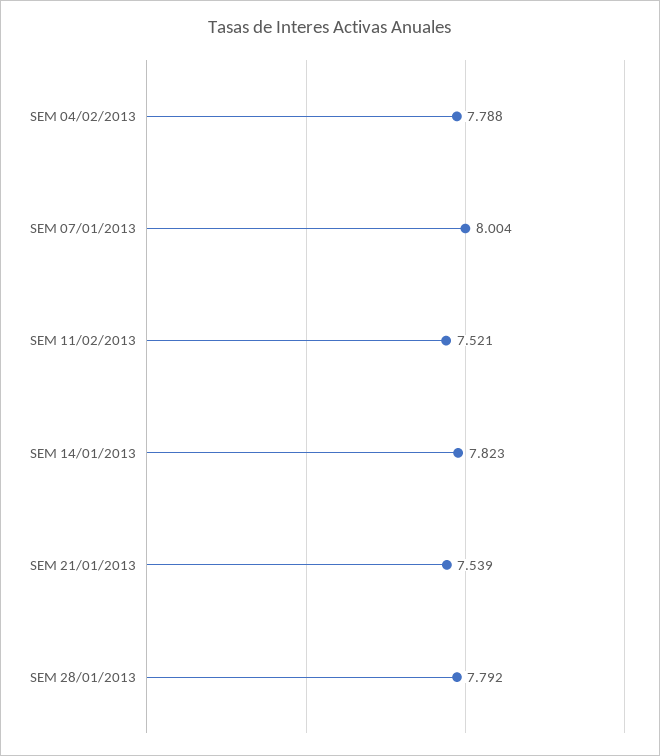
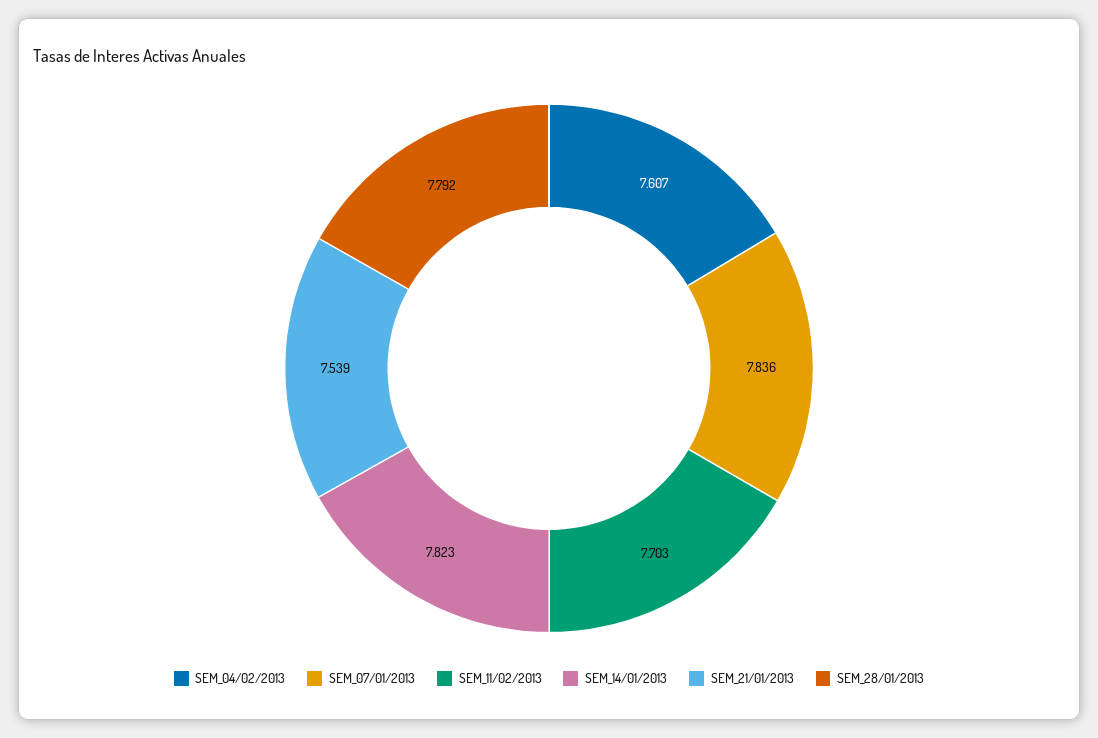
  {
-   "SEM 04/02/2013": 7.788,
+   "SEM 04/02/2013": 7.607,
-   "SEM 07/01/2013": 8.004,
+   "SEM 07/01/2013": 7.836,
-   "SEM 11/02/2013": 7.521,
+   "SEM 11/02/2013": 7.703,
    "SEM 14/01/2013": 7.823,
    "SEM 21/01/2013": 7.539,
    "SEM 28/01/2013": 7.792
  }

